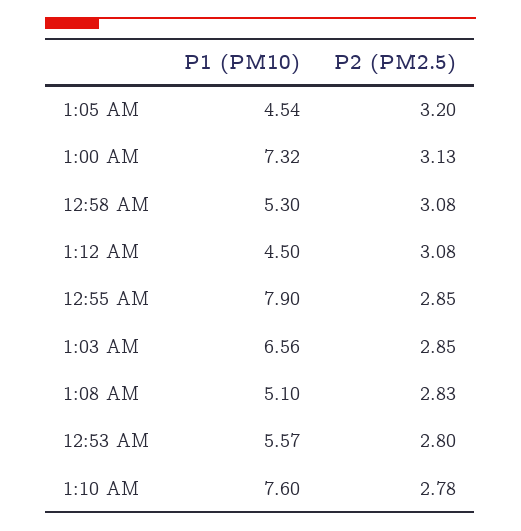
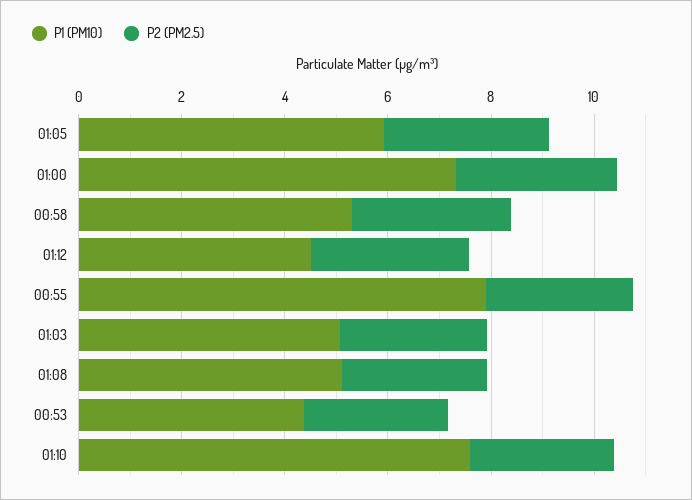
  {
    "P1 (PM10)": {
-     "1:05 AM": 4.54,
+     "1:05 AM": 6,
      "1:00 AM": 7.32,
      "12:58 AM": 5.3,
      "1:12 AM": 4.5,
      "12:55 AM": 7.9,
-     "1:03 AM": 6.56,
+     "1:03 AM": 5,
      "1:08 AM": 5.1,
-     "12:53 AM": 5.57,
+     "12:53 AM": 4.5,
      "1:10 AM": 7.6
    },
    "P2 (PM2.5)": {
      "1:05 AM": 3.2,
      "1:00 AM": 3.13,
      "12:58 AM": 3.08,
      "1:12 AM": 3.08,
      "12:55 AM": 2.85,
      "1:03 AM": 2.85,
      "1:08 AM": 2.83,
      "12:53 AM": 2.8,
      "1:10 AM": 2.78
    }
  }

